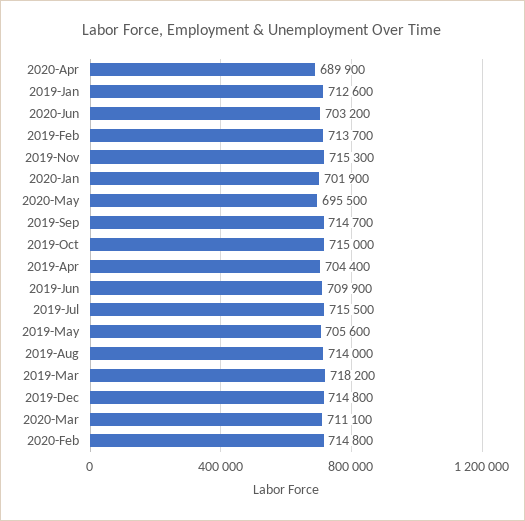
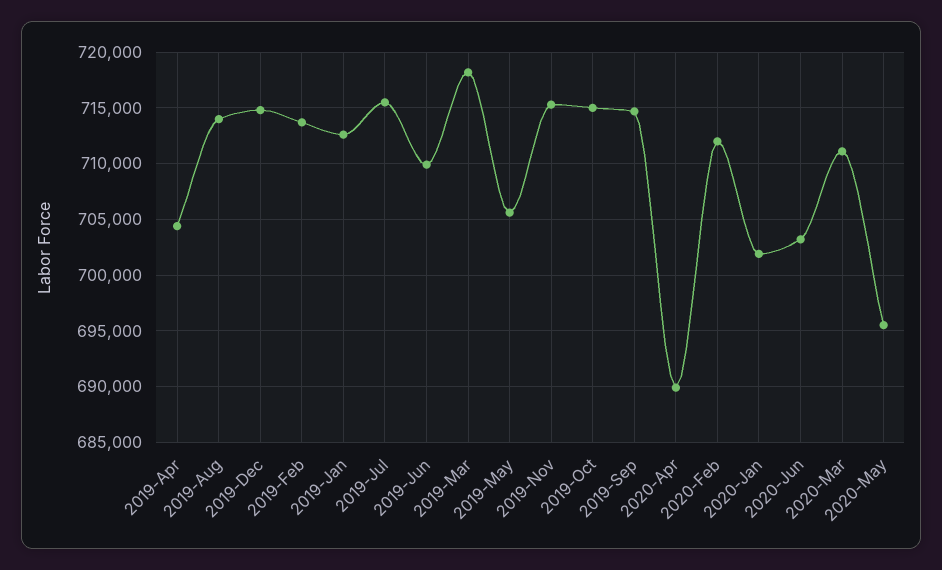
  {
    "2020-Apr": 689900,
    "2019-Jan": 712600,
    "2020-Jun": 703200,
    "2019-Feb": 713700,
    "2019-Nov": 715300,
    "2020-Jan": 701900,
    "2020-May": 695500,
    "2019-Sep": 714700,
    "2019-Oct": 715000,
    "2019-Apr": 704400,
    "2019-Jun": 709900,
    "2019-Jul": 715500,
    "2019-May": 705600,
    "2019-Aug": 714000,
    "2019-Mar": 718200,
    "2019-Dec": 714800,
    "2020-Mar": 711100,
-   "2020-Feb": 714800
+   "2020-Feb": 712000
  }

